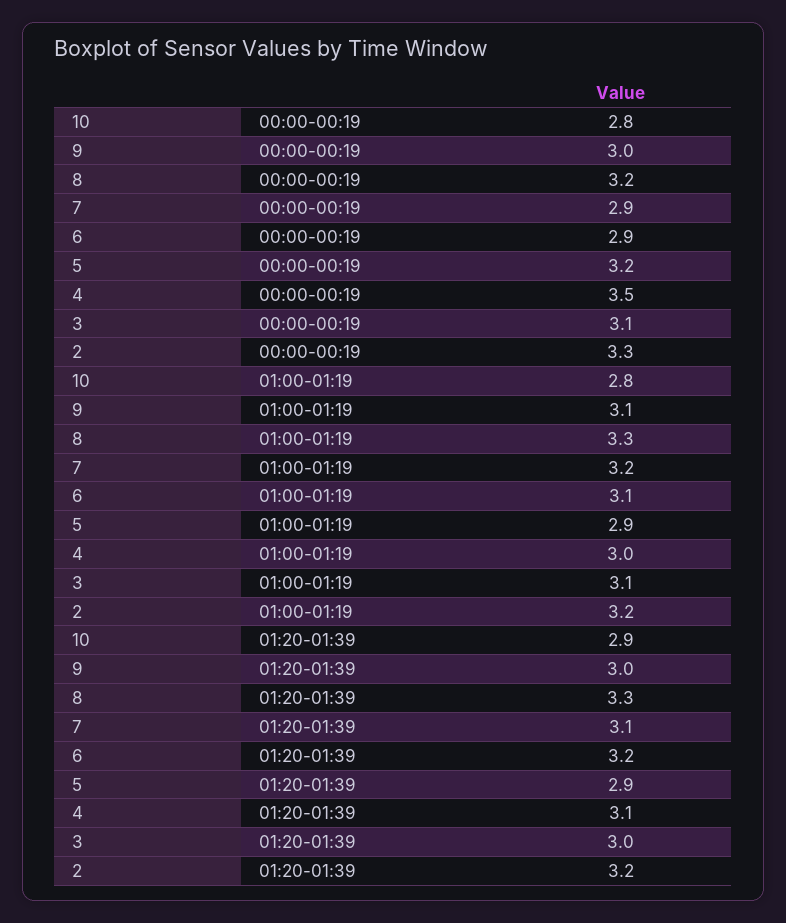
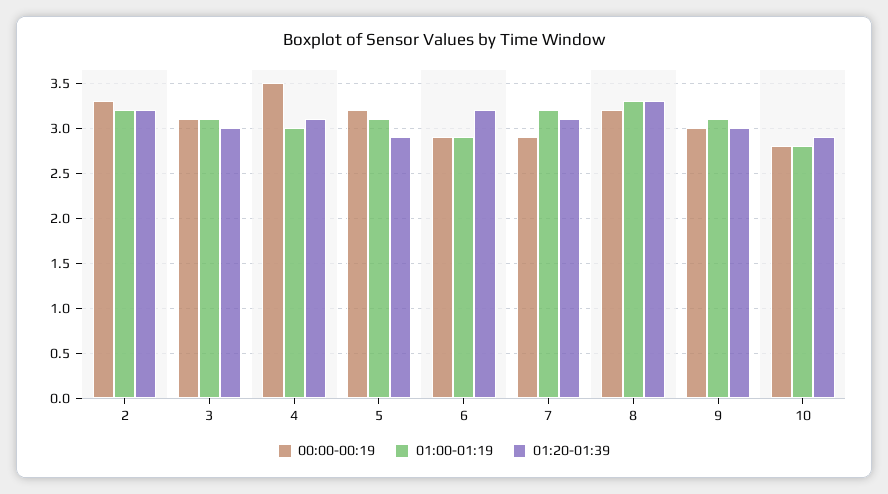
  {
    "00:00-00:19": {
      "10": 2.8,
      "9": 3,
      "8": 3.2,
      "7": 2.9,
      "6": 2.9,
      "5": 3.2,
      "4": 3.5,
      "3": 3.1,
      "2": 3.3
    },
    "01:00-01:19": {
      "10": 2.8,
      "9": 3.1,
      "8": 3.3,
      "7": 3.2,
-     "6": 3.1,
+     "6": 2.9,
-     "5": 2.9,
+     "5": 3.1,
      "4": 3,
      "3": 3.1,
      "2": 3.2
    },
    "01:20-01:39": {
      "10": 2.9,
      "9": 3,
      "8": 3.3,
      "7": 3.1,
      "6": 3.2,
      "5": 2.9,
      "4": 3.1,
      "3": 3,
      "2": 3.2
    }
  }

